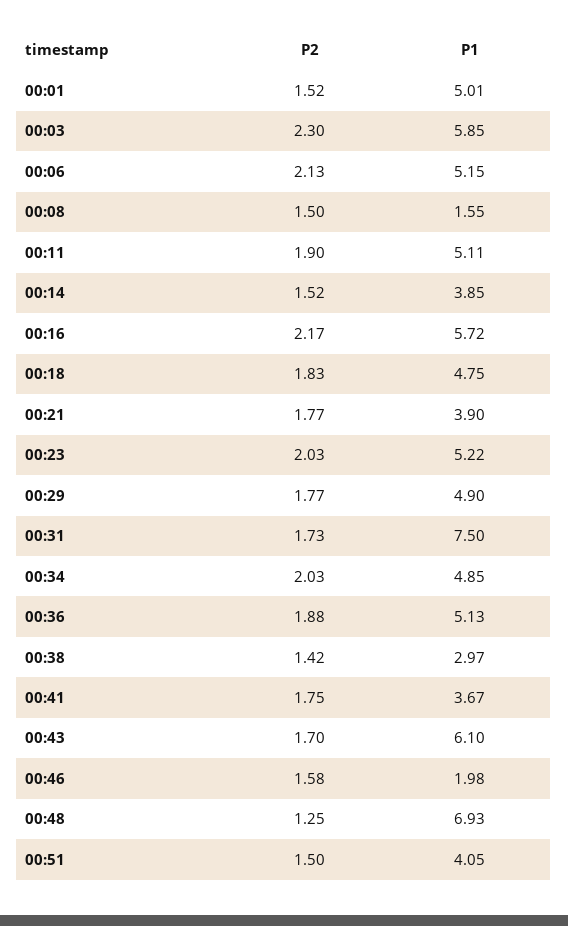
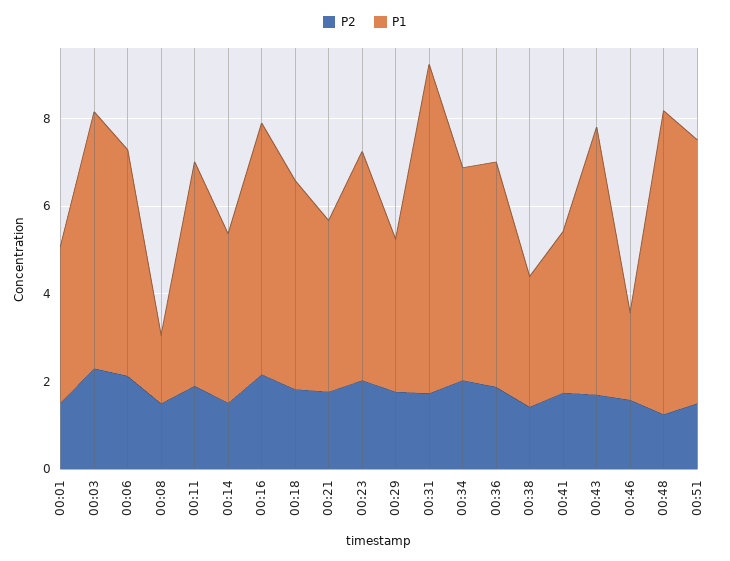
  {
    "P2": {
      "00:01": 1.52,
      "00:03": 2.3,
      "00:06": 2.13,
      "00:08": 1.5,
      "00:11": 1.9,
      "00:14": 1.52,
      "00:16": 2.17,
      "00:18": 1.83,
      "00:21": 1.77,
      "00:23": 2.03,
      "00:29": 1.77,
      "00:31": 1.73,
      "00:34": 2.03,
      "00:36": 1.88,
      "00:38": 1.42,
      "00:41": 1.75,
      "00:43": 1.7,
      "00:46": 1.58,
      "00:48": 1.25,
      "00:51": 1.5
    },
    "P1": {
-     "00:01": 5.01,
+     "00:01": 3.5,
      "00:03": 5.85,
      "00:06": 5.15,
      "00:08": 1.55,
      "00:11": 5.11,
      "00:14": 3.85,
      "00:16": 5.72,
      "00:18": 4.75,
      "00:21": 3.9,
      "00:23": 5.22,
-     "00:29": 4.9,
+     "00:29": 3.5,
      "00:31": 7.5,
      "00:34": 4.85,
      "00:36": 5.13,
      "00:38": 2.97,
      "00:41": 3.67,
      "00:43": 6.1,
      "00:46": 1.98,
      "00:48": 6.93,
-     "00:51": 4.05
+     "00:51": 6
    }
  }

